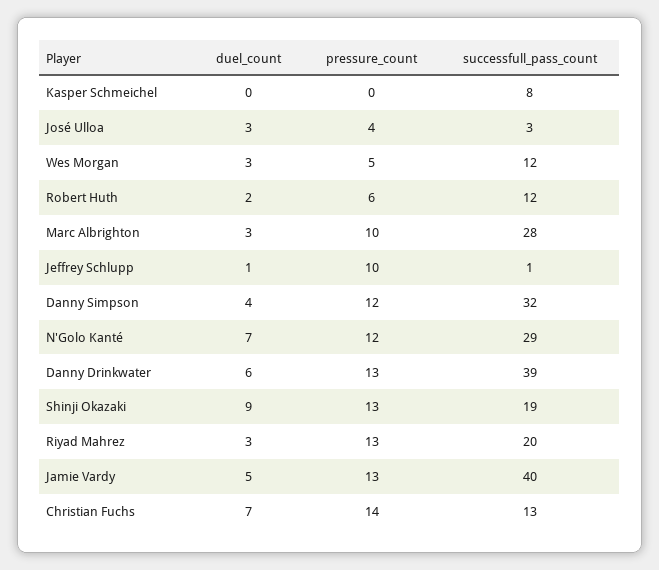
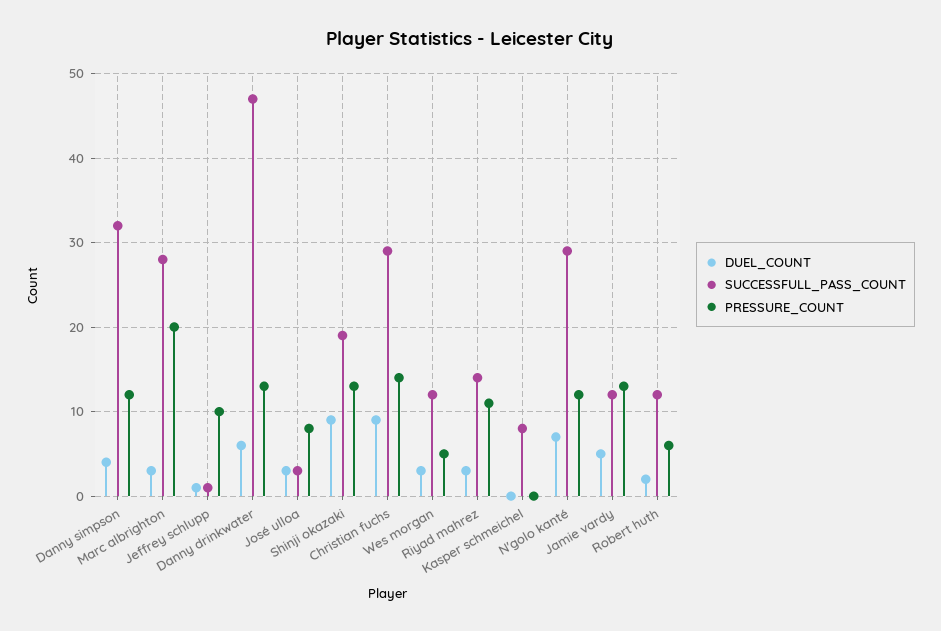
  {
    "duel_count": {
      "Kasper Schmeichel": 0,
      "José Ulloa": 3,
      "Wes Morgan": 3,
      "Robert Huth": 2,
      "Marc Albrighton": 3,
      "Jeffrey Schlupp": 1,
      "Danny Simpson": 4,
      "N'Golo Kanté": 7,
      "Danny Drinkwater": 6,
      "Shinji Okazaki": 9,
      "Riyad Mahrez": 3,
      "Jamie Vardy": 5,
-     "Christian Fuchs": 7
+     "Christian Fuchs": 9
    },
    "pressure_count": {
      "Kasper Schmeichel": 0,
-     "José Ulloa": 4,
+     "José Ulloa": 8,
      "Wes Morgan": 5,
      "Robert Huth": 6,
-     "Marc Albrighton": 10,
+     "Marc Albrighton": 20,
      "Jeffrey Schlupp": 10,
      "Danny Simpson": 12,
      "N'Golo Kanté": 12,
      "Danny Drinkwater": 13,
      "Shinji Okazaki": 13,
-     "Riyad Mahrez": 13,
+     "Riyad Mahrez": 11,
      "Jamie Vardy": 13,
      "Christian Fuchs": 14
    },
    "successfull_pass_count": {
      "Kasper Schmeichel": 8,
      "José Ulloa": 3,
      "Wes Morgan": 12,
      "Robert Huth": 12,
      "Marc Albrighton": 28,
      "Jeffrey Schlupp": 1,
      "Danny Simpson": 32,
      "N'Golo Kanté": 29,
-     "Danny Drinkwater": 39,
+     "Danny Drinkwater": 47,
      "Shinji Okazaki": 19,
-     "Riyad Mahrez": 20,
+     "Riyad Mahrez": 14,
-     "Jamie Vardy": 40,
+     "Jamie Vardy": 12,
-     "Christian Fuchs": 13
+     "Christian Fuchs": 29
    }
  }

